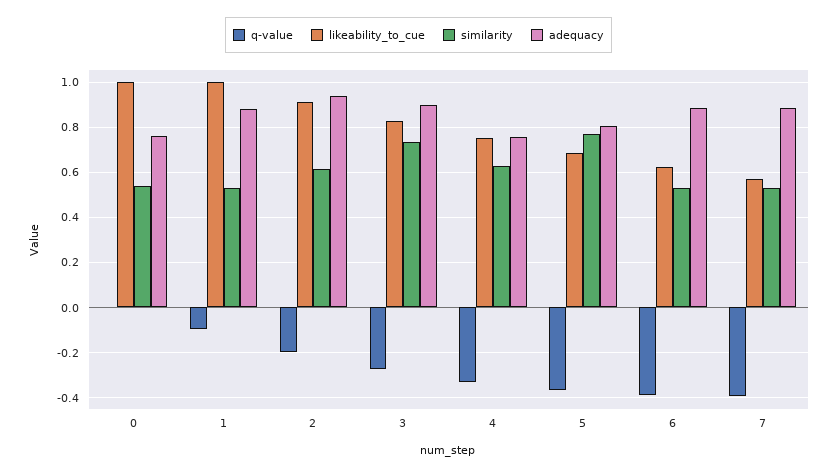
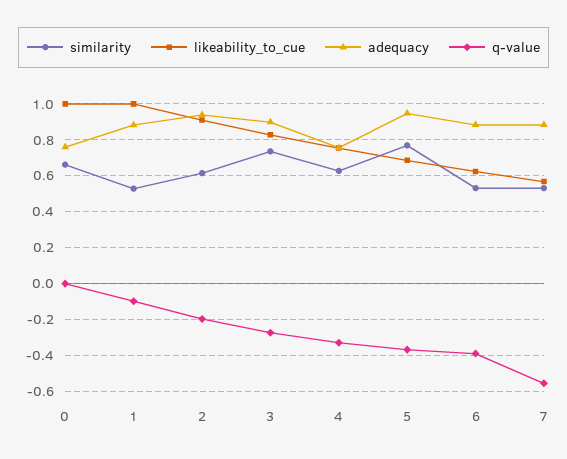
  {
    "q-value": {
      "0": 0,
      "1": -0.1,
      "2": -0.2,
      "3": -0.25,
      "4": -0.35,
      "5": -0.35,
      "6": -0.4,
-     "7": -0.4
+     "7": -0.55
    },
    "likeability_to_cue": {
      "0": 1,
      "1": 1,
      "2": 0.9,
      "3": 0.85,
      "4": 0.75,
      "5": 0.7,
      "6": 0.6,
      "7": 0.55
    },
    "similarity": {
-     "0": 0.55,
+     "0": 0.65,
      "1": 0.55,
      "2": 0.6,
      "3": 0.75,
      "4": 0.65,
      "5": 0.75,
      "6": 0.55,
      "7": 0.55
    },
    "adequacy": {
      "0": 0.75,
      "1": 0.9,
      "2": 0.95,
      "3": 0.9,
      "4": 0.75,
-     "5": 0.8,
+     "5": 0.95,
      "6": 0.9,
      "7": 0.9
    }
  }

